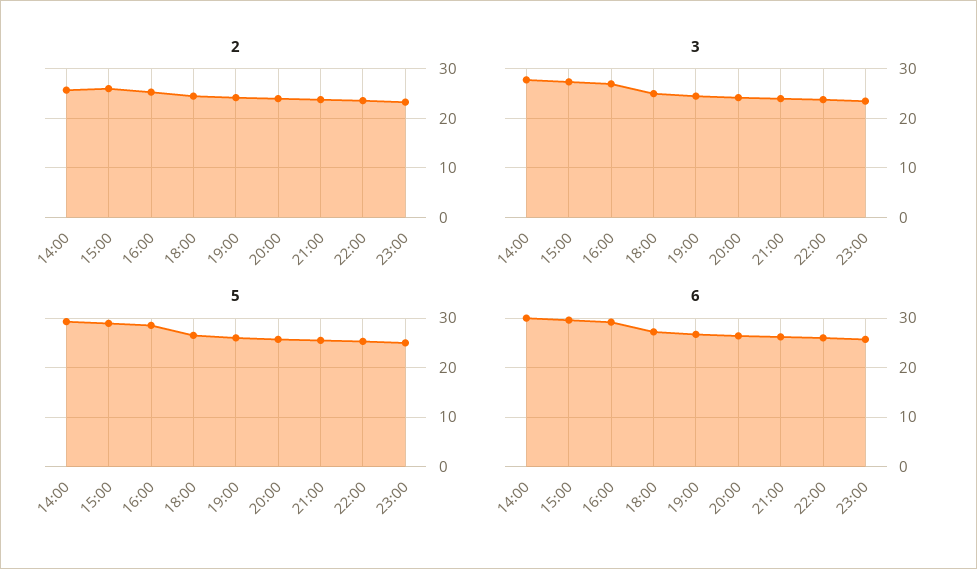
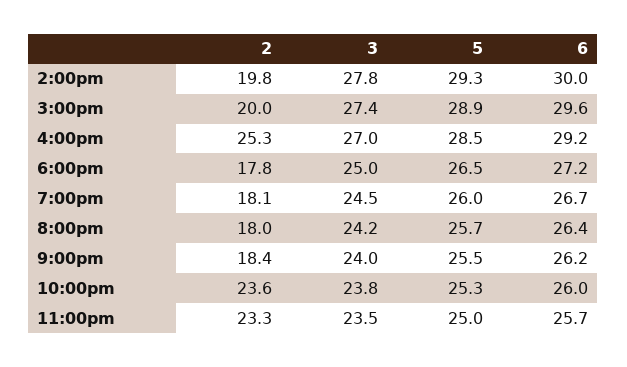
  {
    "2": {
-     "14:00": 26,
+     "14:00": 19.8,
-     "15:00": 26,
+     "15:00": 20,
      "16:00": 25.3,
-     "18:00": 24,
+     "18:00": 17.8,
-     "19:00": 24,
+     "19:00": 18.1,
-     "20:00": 24,
+     "20:00": 18,
-     "21:00": 24,
+     "21:00": 18.4,
      "22:00": 23.6,
      "23:00": 23.3
    },
    "3": {
      "14:00": 27.8,
      "15:00": 27.4,
      "16:00": 27,
      "18:00": 25,
      "19:00": 24.5,
      "20:00": 24.2,
      "21:00": 24,
      "22:00": 23.8,
      "23:00": 23.5
    },
    "5": {
      "14:00": 29.3,
      "15:00": 28.9,
      "16:00": 28.5,
      "18:00": 26.5,
      "19:00": 26,
      "20:00": 25.7,
      "21:00": 25.5,
      "22:00": 25.3,
      "23:00": 25
    },
    "6": {
      "14:00": 30,
      "15:00": 29.6,
      "16:00": 29.2,
      "18:00": 27.2,
      "19:00": 26.7,
      "20:00": 26.4,
      "21:00": 26.2,
      "22:00": 26,
      "23:00": 25.7
    }
  }

